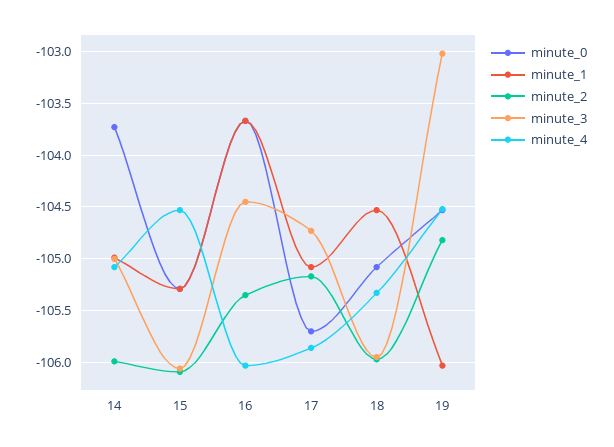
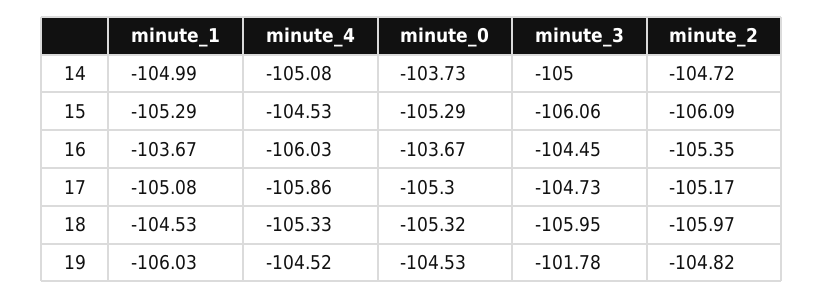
  {
    "minute_0": {
      "14": -103.73,
      "15": -105.29,
      "16": -103.67,
-     "17": -105.7,
+     "17": -105.3,
-     "18": -105.1,
+     "18": -105.32,
      "19": -104.53
    },
    "minute_1": {
      "14": -104.99,
      "15": -105.29,
      "16": -103.67,
      "17": -105.08,
      "18": -104.53,
      "19": -106.03
    },
    "minute_2": {
-     "14": -106,
+     "14": -104.72,
      "15": -106.09,
      "16": -105.35,
      "17": -105.17,
      "18": -105.97,
      "19": -104.82
    },
    "minute_3": {
      "14": -105,
      "15": -106.06,
      "16": -104.45,
      "17": -104.73,
      "18": -105.95,
-     "19": -103
+     "19": -101.78
    },
    "minute_4": {
      "14": -105.08,
      "15": -104.53,
      "16": -106.03,
      "17": -105.86,
      "18": -105.33,
      "19": -104.52
    }
  }

